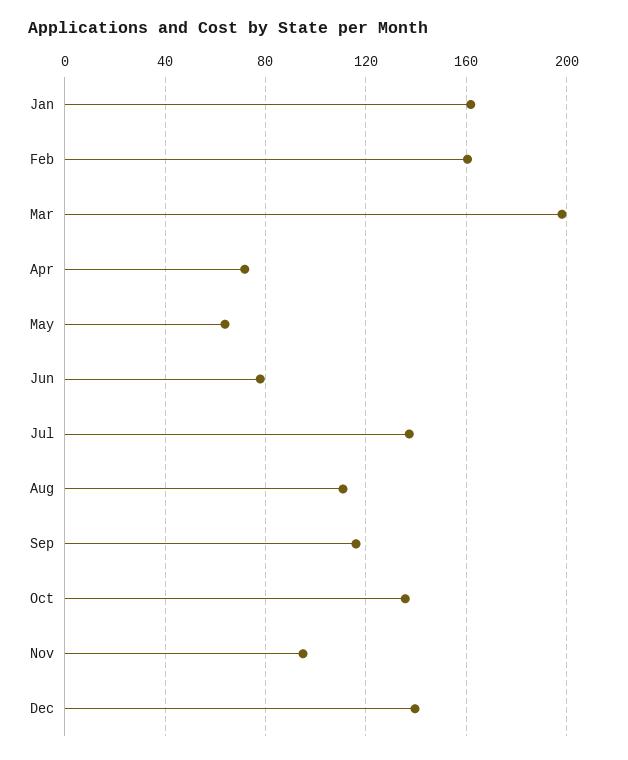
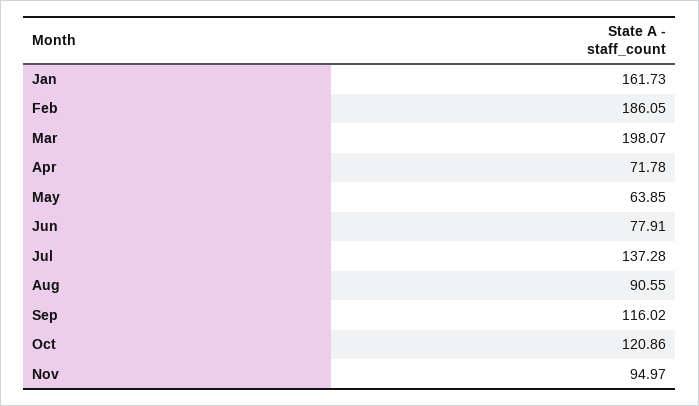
  {
    "Jan": 161.73,
-   "Feb": 160,
+   "Feb": 186.05,
    "Mar": 198.07,
    "Apr": 71.78,
    "May": 63.85,
    "Jun": 77.91,
    "Jul": 137.28,
-   "Aug": 110,
+   "Aug": 90.55,
    "Sep": 116.02,
-   "Oct": 135,
+   "Oct": 120.86,
-   "Nov": 94.97,
+   "Nov": 94.97
-   "Dec": 140
  }

